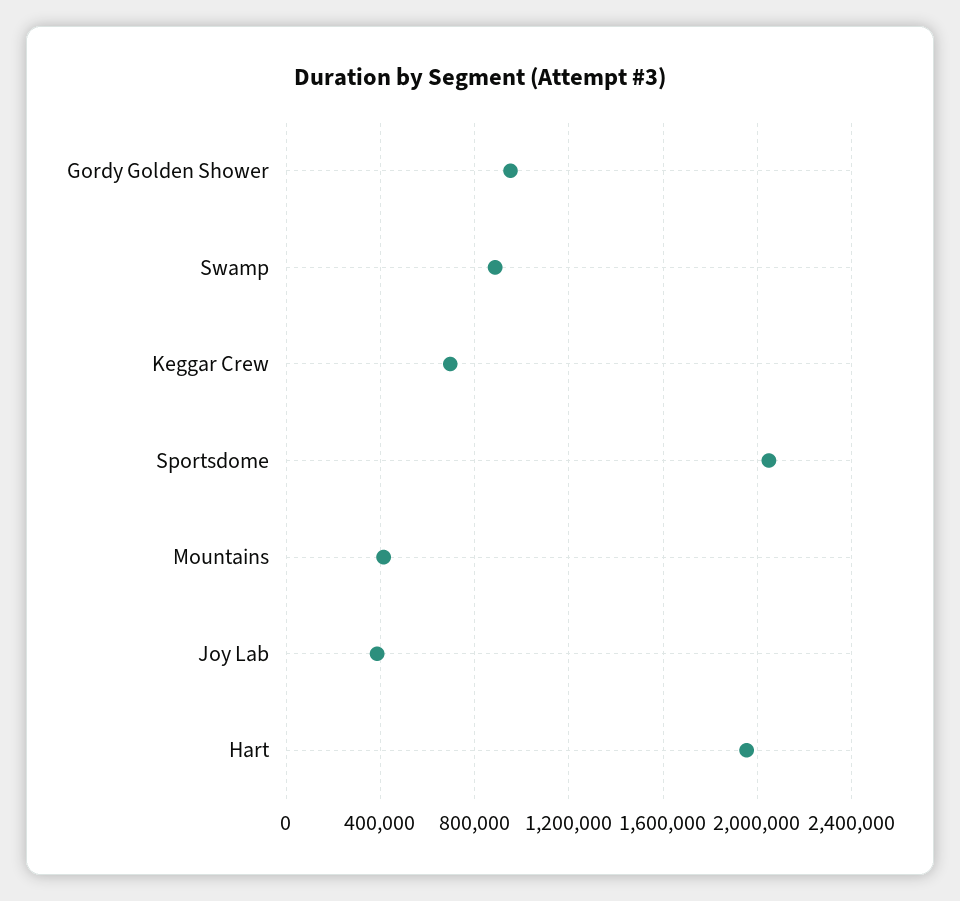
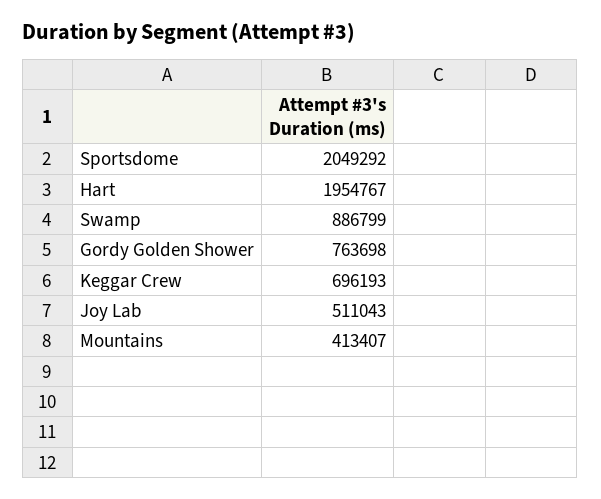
  {
-   "Gordy Golden Shower": 950000,
+   "Gordy Golden Shower": 763698,
    "Swamp": 886799,
    "Keggar Crew": 696193,
    "Sportsdome": 2049292,
    "Mountains": 413407,
-   "Joy Lab": 400000,
+   "Joy Lab": 511043,
    "Hart": 1954767
  }

